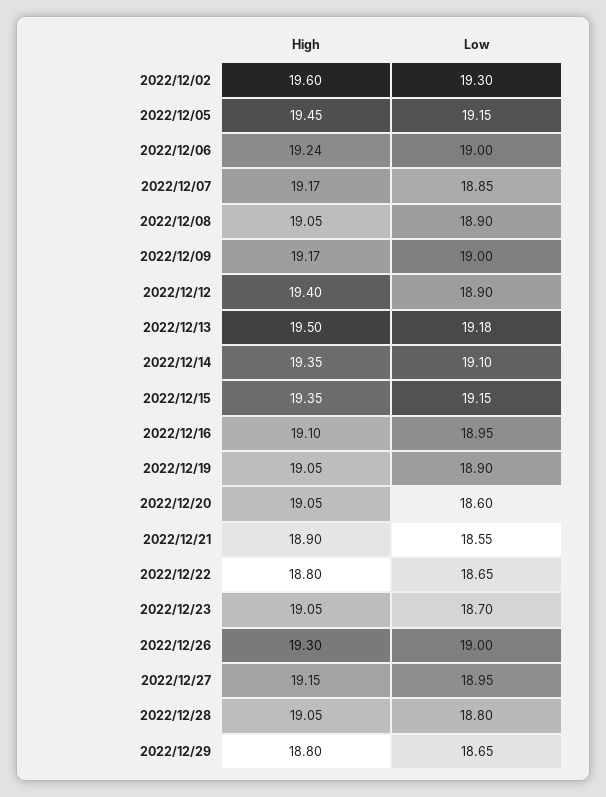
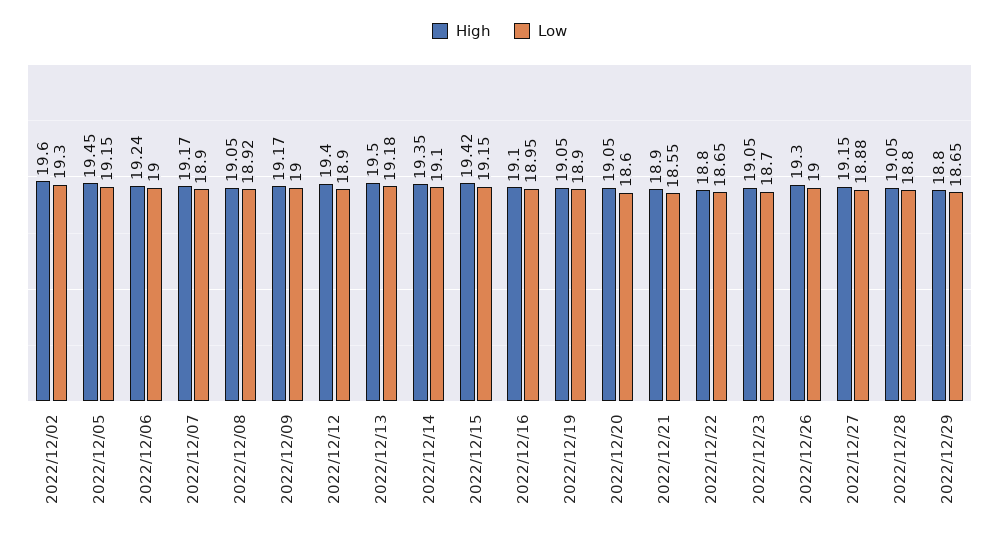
  {
    "High": {
      "2022/12/02": 19.6,
      "2022/12/05": 19.45,
      "2022/12/06": 19.24,
      "2022/12/07": 19.17,
      "2022/12/08": 19.05,
      "2022/12/09": 19.17,
      "2022/12/12": 19.4,
      "2022/12/13": 19.5,
      "2022/12/14": 19.35,
-     "2022/12/15": 19.35,
+     "2022/12/15": 19.42,
      "2022/12/16": 19.1,
      "2022/12/19": 19.05,
      "2022/12/20": 19.05,
      "2022/12/21": 18.9,
      "2022/12/22": 18.8,
      "2022/12/23": 19.05,
      "2022/12/26": 19.3,
      "2022/12/27": 19.15,
      "2022/12/28": 19.05,
      "2022/12/29": 18.8
    },
    "Low": {
      "2022/12/02": 19.3,
      "2022/12/05": 19.15,
      "2022/12/06": 19,
-     "2022/12/07": 18.85,
+     "2022/12/07": 18.9,
-     "2022/12/08": 18.9,
+     "2022/12/08": 18.92,
      "2022/12/09": 19,
      "2022/12/12": 18.9,
      "2022/12/13": 19.18,
      "2022/12/14": 19.1,
      "2022/12/15": 19.15,
      "2022/12/16": 18.95,
      "2022/12/19": 18.9,
      "2022/12/20": 18.6,
      "2022/12/21": 18.55,
      "2022/12/22": 18.65,
      "2022/12/23": 18.7,
      "2022/12/26": 19,
-     "2022/12/27": 18.95,
+     "2022/12/27": 18.88,
      "2022/12/28": 18.8,
      "2022/12/29": 18.65
    }
  }

